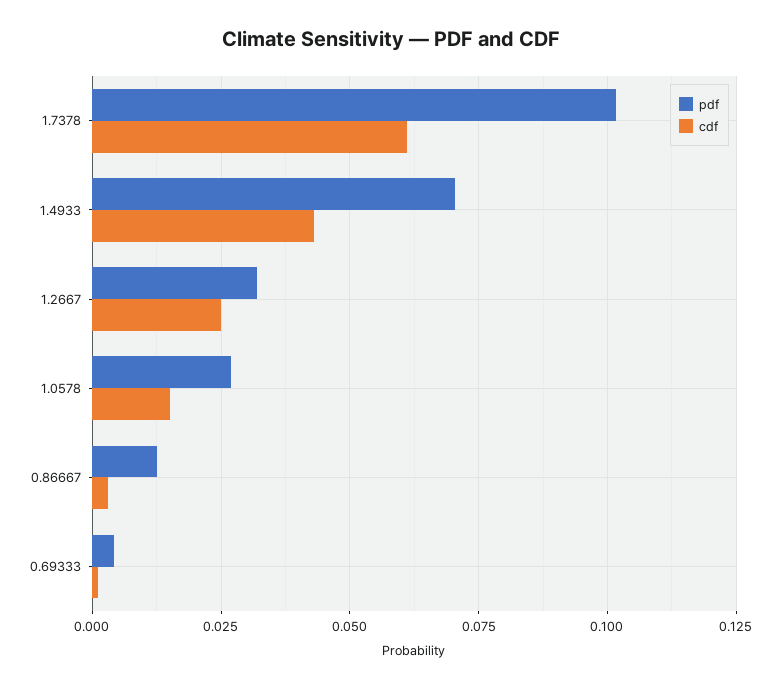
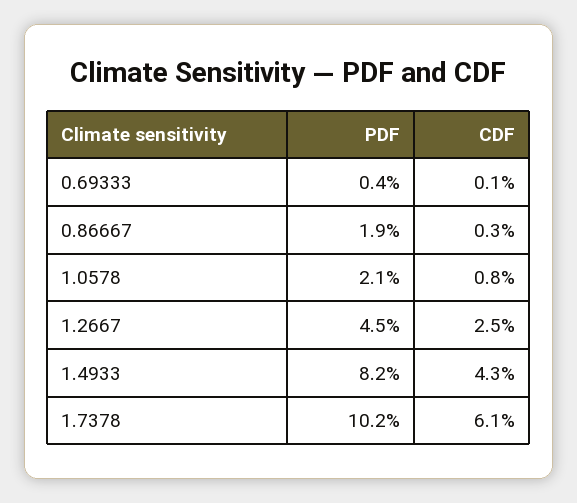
  {
    "pdf": {
      "1.7378": 0.102,
-     "1.4933": 0.07,
+     "1.4933": 0.082,
-     "1.2667": 0.0325,
+     "1.2667": 0.045,
-     "1.0578": 0.0275,
+     "1.0578": 0.021,
-     "0.86667": 0.0125,
+     "0.86667": 0.019,
      "0.69333": 0.004
    },
    "cdf": {
      "1.7378": 0.061,
      "1.4933": 0.043,
      "1.2667": 0.025,
-     "1.0578": 0.015,
+     "1.0578": 0.008,
      "0.86667": 0.003,
      "0.69333": 0.001
    }
  }

